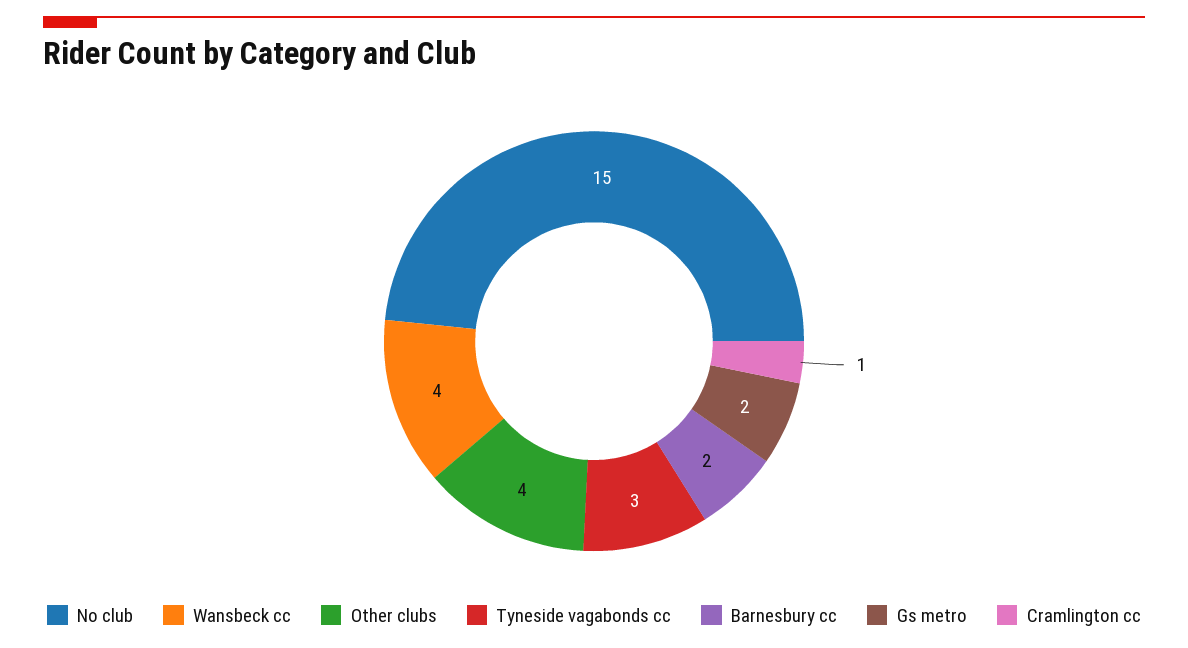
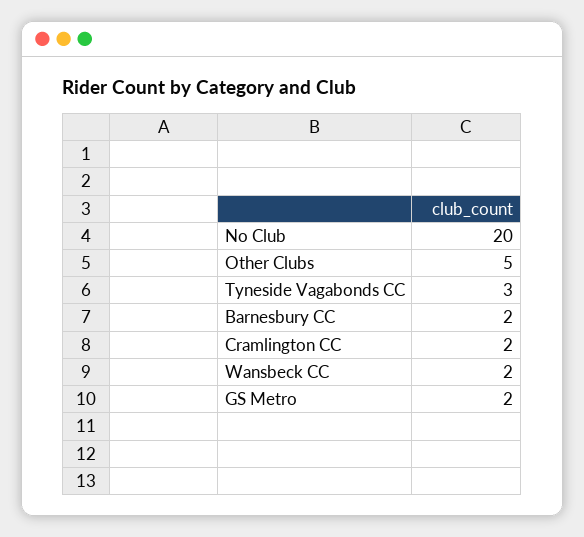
  {
-   "No club": 15,
+   "No club": 20,
-   "Wansbeck cc": 4,
+   "Wansbeck cc": 2,
-   "Other clubs": 4,
+   "Other clubs": 5,
    "Tyneside vagabonds cc": 3,
    "Barnesbury cc": 2,
    "Gs metro": 2,
-   "Cramlington cc": 1
+   "Cramlington cc": 2
  }

